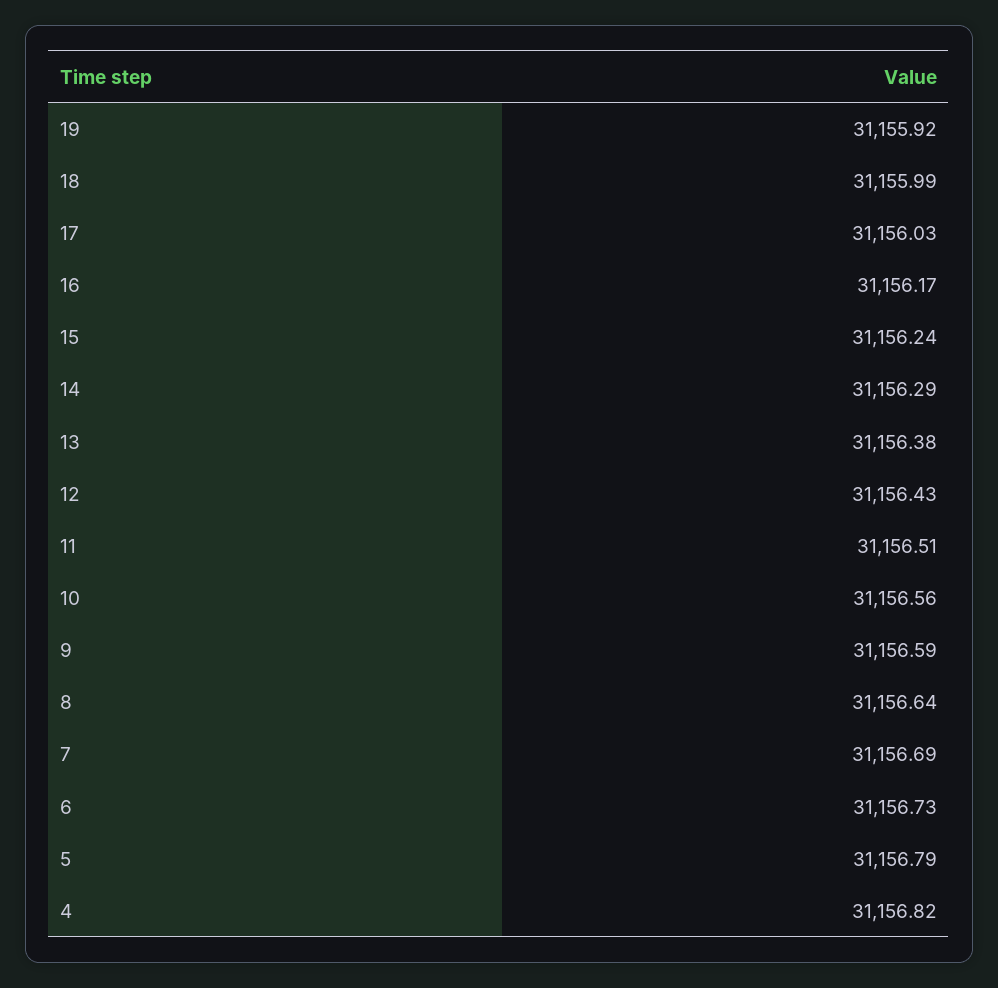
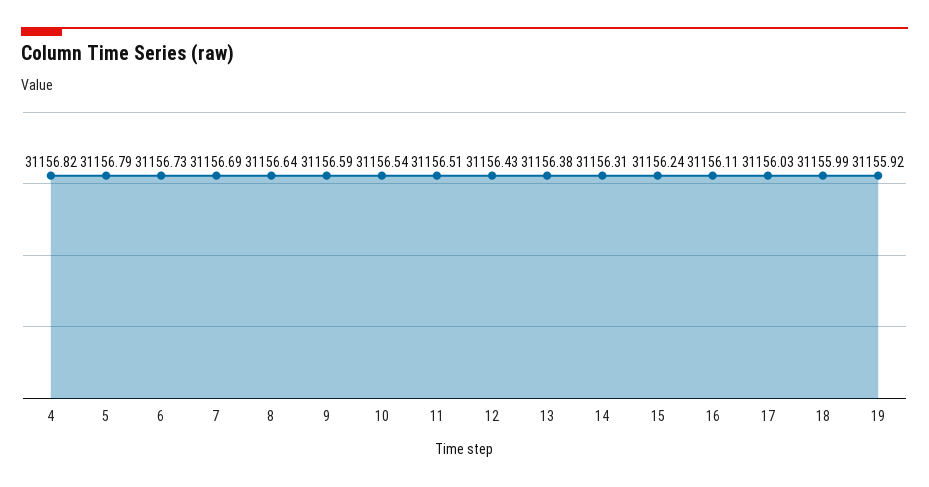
  {
    "19": 31155.92,
    "18": 31155.99,
    "17": 31156.03,
-   "16": 31156.17,
+   "16": 31156.11,
    "15": 31156.24,
-   "14": 31156.29,
+   "14": 31156.31,
    "13": 31156.38,
    "12": 31156.43,
    "11": 31156.51,
-   "10": 31156.56,
+   "10": 31156.54,
    "9": 31156.59,
    "8": 31156.64,
    "7": 31156.69,
    "6": 31156.73,
    "5": 31156.79,
    "4": 31156.82
  }

